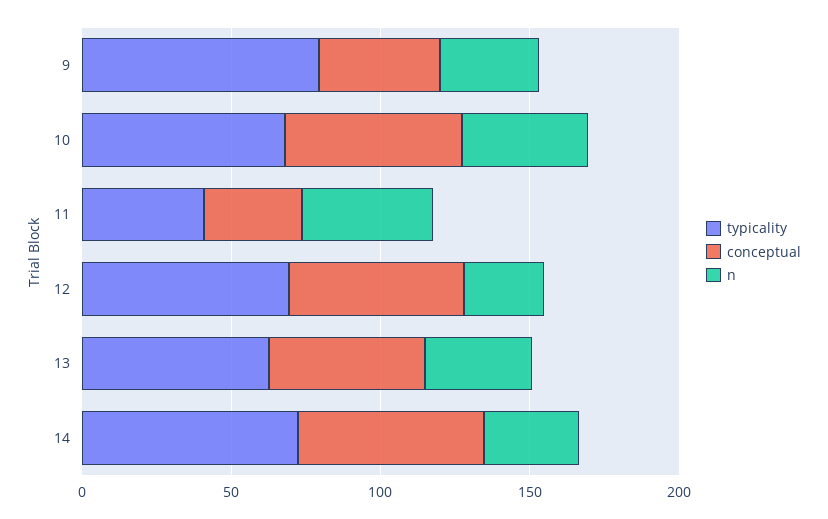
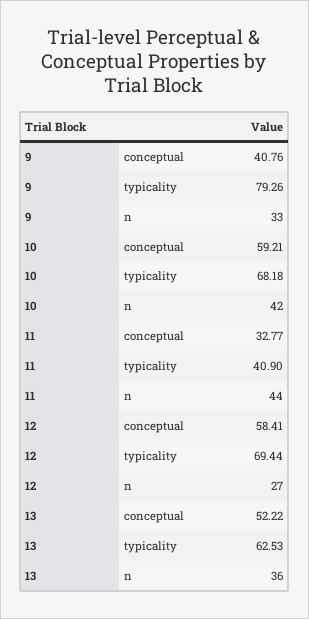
  {
    "typicality": {
      "9": 79.26,
      "10": 68.18,
      "11": 40.9,
      "12": 69.44,
-     "13": 62.53,
+     "13": 62.53
-     "14": 70
    },
    "conceptual": {
      "9": 40.76,
      "10": 59.21,
      "11": 32.77,
      "12": 58.41,
-     "13": 52.22,
+     "13": 52.22
-     "14": 60
    },
    "n": {
      "9": 33,
      "10": 42,
      "11": 44,
      "12": 27,
-     "13": 36,
+     "13": 36
-     "14": 30
    }
  }

